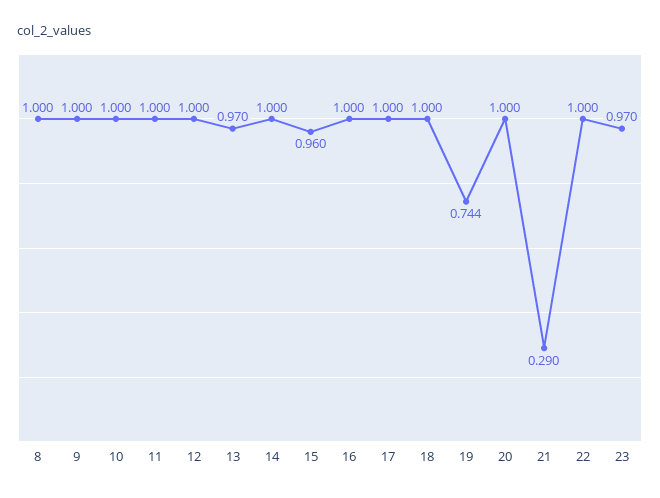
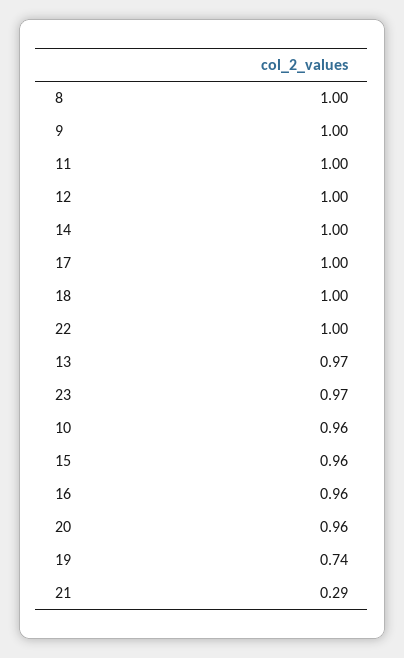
  {
    "8": 1,
    "9": 1,
-   "10": 1,
+   "10": 0.96,
    "11": 1,
    "12": 1,
    "13": 0.97,
    "14": 1,
    "15": 0.96,
-   "16": 1,
+   "16": 0.96,
    "17": 1,
    "18": 1,
    "19": 0.744,
-   "20": 1,
+   "20": 0.96,
    "21": 0.29,
    "22": 1,
    "23": 0.97
  }

